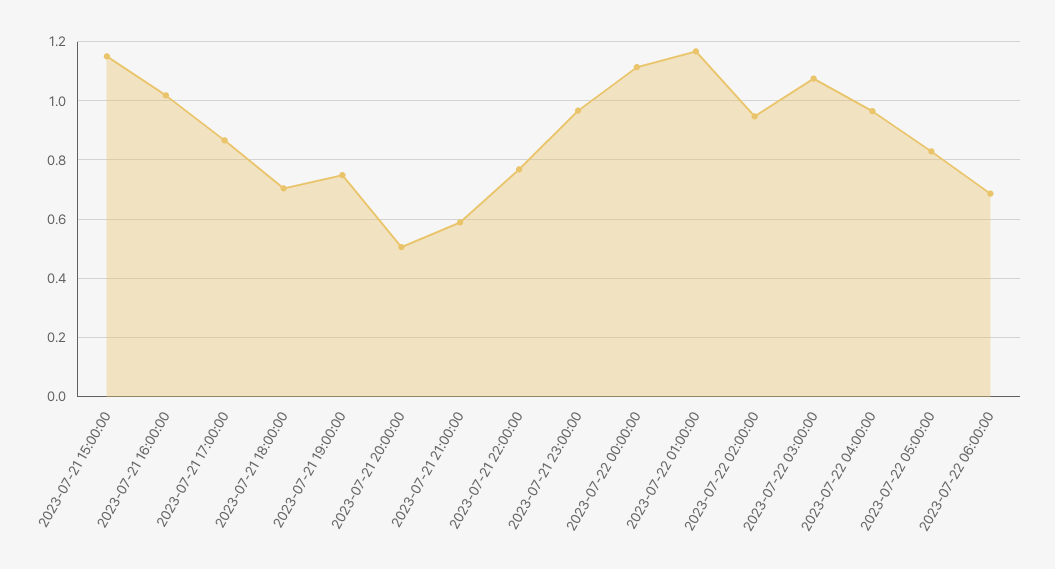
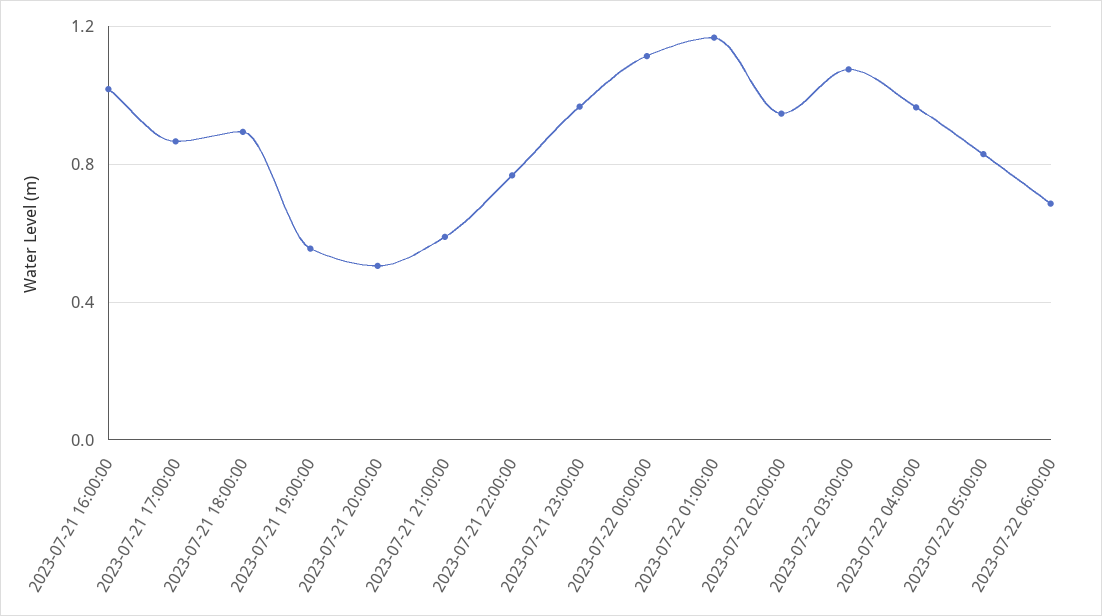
  {
-   "2023-07-21 15:00:00": 1.15,
    "2023-07-21 16:00:00": 1.025,
    "2023-07-21 17:00:00": 0.875,
-   "2023-07-21 18:00:00": 0.7,
+   "2023-07-21 18:00:00": 0.9,
-   "2023-07-21 19:00:00": 0.75,
+   "2023-07-21 19:00:00": 0.55,
    "2023-07-21 20:00:00": 0.5,
    "2023-07-21 21:00:00": 0.6,
    "2023-07-21 22:00:00": 0.775,
    "2023-07-21 23:00:00": 0.975,
    "2023-07-22 00:00:00": 1.125,
    "2023-07-22 01:00:00": 1.175,
    "2023-07-22 02:00:00": 0.95,
    "2023-07-22 03:00:00": 1.075,
    "2023-07-22 04:00:00": 0.975,
    "2023-07-22 05:00:00": 0.825,
    "2023-07-22 06:00:00": 0.675
  }

